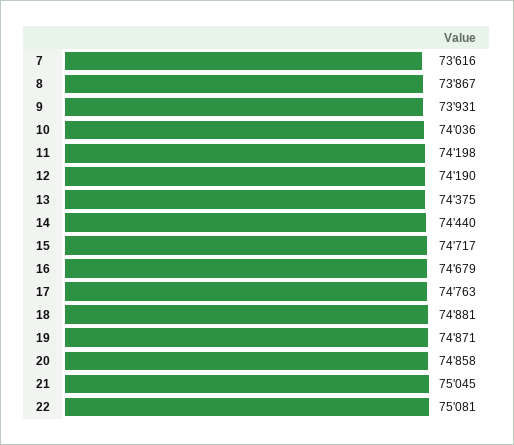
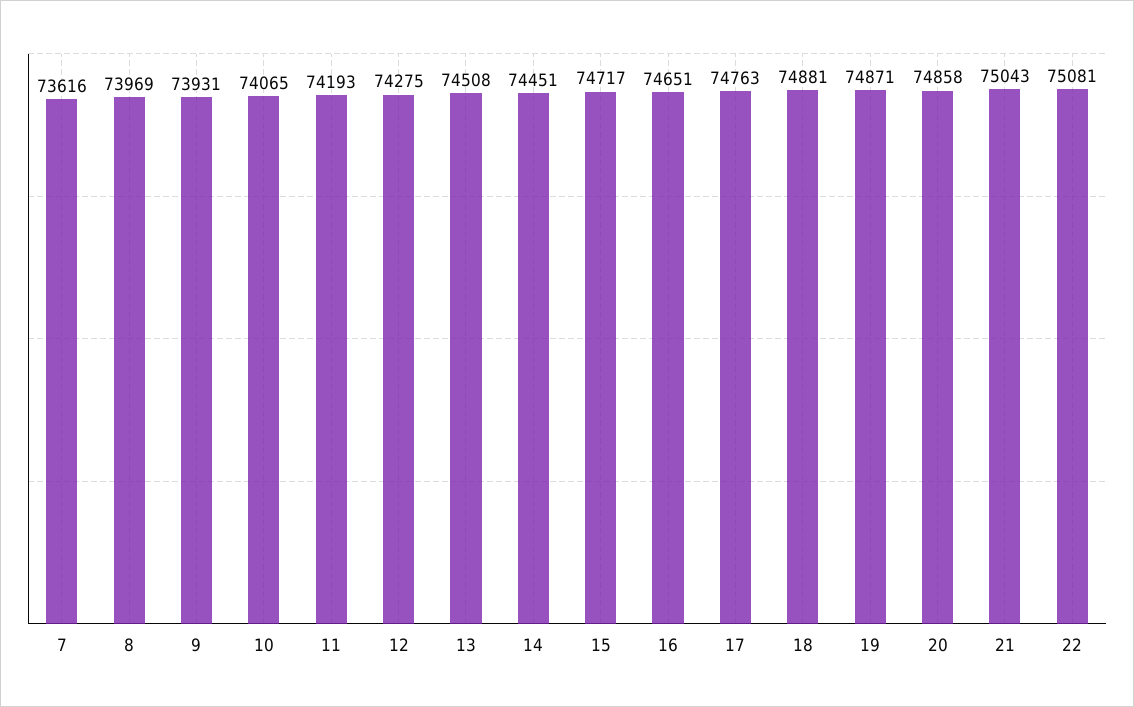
  {
    "7": 73616,
-   "8": 73867,
+   "8": 73969,
    "9": 73931,
-   "10": 74036,
+   "10": 74065,
-   "11": 74198,
+   "11": 74193,
-   "12": 74190,
+   "12": 74275,
-   "13": 74375,
+   "13": 74508,
-   "14": 74440,
+   "14": 74451,
    "15": 74717,
-   "16": 74679,
+   "16": 74651,
    "17": 74763,
    "18": 74881,
    "19": 74871,
    "20": 74858,
-   "21": 75045,
+   "21": 75043,
    "22": 75081
  }

